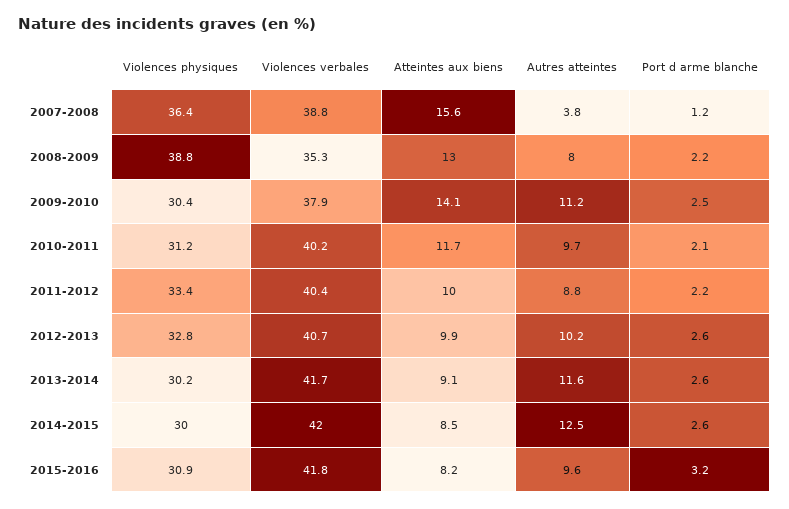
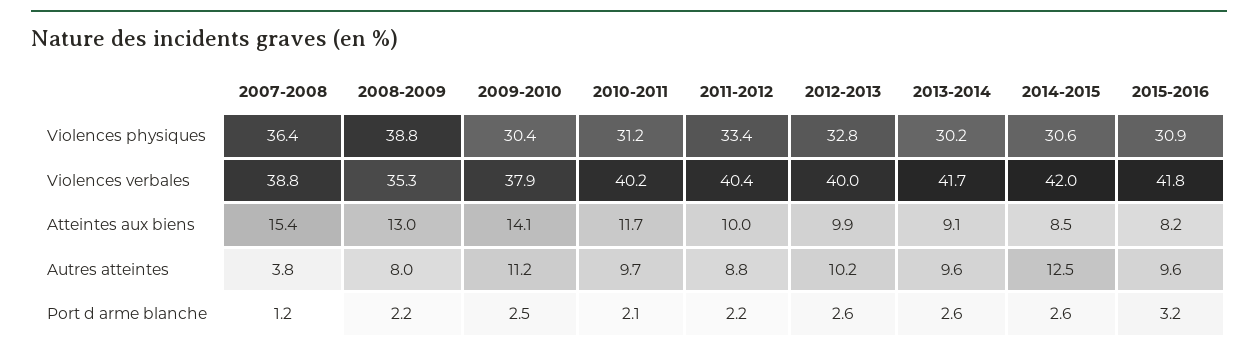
  {
    "Violences physiques": {
      "2007-2008": 36.4,
      "2008-2009": 38.8,
      "2009-2010": 30.4,
      "2010-2011": 31.2,
      "2011-2012": 33.4,
      "2012-2013": 32.8,
      "2013-2014": 30.2,
-     "2014-2015": 30,
+     "2014-2015": 30.6,
      "2015-2016": 30.9
    },
    "Violences verbales": {
      "2007-2008": 38.8,
      "2008-2009": 35.3,
      "2009-2010": 37.9,
      "2010-2011": 40.2,
      "2011-2012": 40.4,
-     "2012-2013": 40.7,
+     "2012-2013": 40,
      "2013-2014": 41.7,
      "2014-2015": 42,
      "2015-2016": 41.8
    },
    "Atteintes aux biens": {
-     "2007-2008": 15.6,
+     "2007-2008": 15.4,
      "2008-2009": 13,
      "2009-2010": 14.1,
      "2010-2011": 11.7,
      "2011-2012": 10,
      "2012-2013": 9.9,
      "2013-2014": 9.1,
      "2014-2015": 8.5,
      "2015-2016": 8.2
    },
    "Autres atteintes": {
      "2007-2008": 3.8,
      "2008-2009": 8,
      "2009-2010": 11.2,
      "2010-2011": 9.7,
      "2011-2012": 8.8,
      "2012-2013": 10.2,
-     "2013-2014": 11.6,
+     "2013-2014": 9.6,
      "2014-2015": 12.5,
      "2015-2016": 9.6
    },
    "Port d arme blanche": {
      "2007-2008": 1.2,
      "2008-2009": 2.2,
      "2009-2010": 2.5,
      "2010-2011": 2.1,
      "2011-2012": 2.2,
      "2012-2013": 2.6,
      "2013-2014": 2.6,
      "2014-2015": 2.6,
      "2015-2016": 3.2
    }
  }

